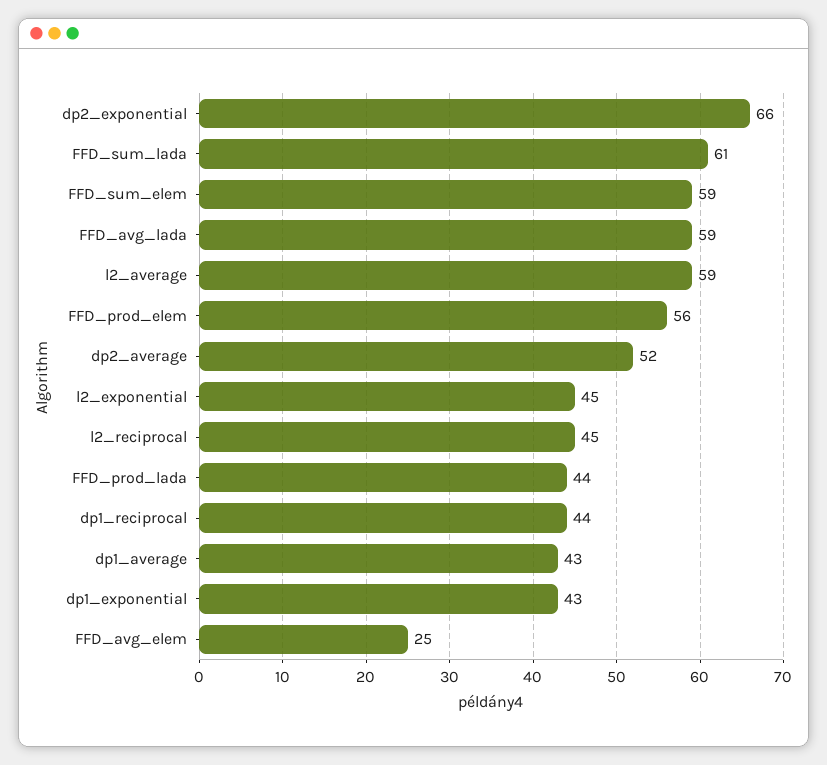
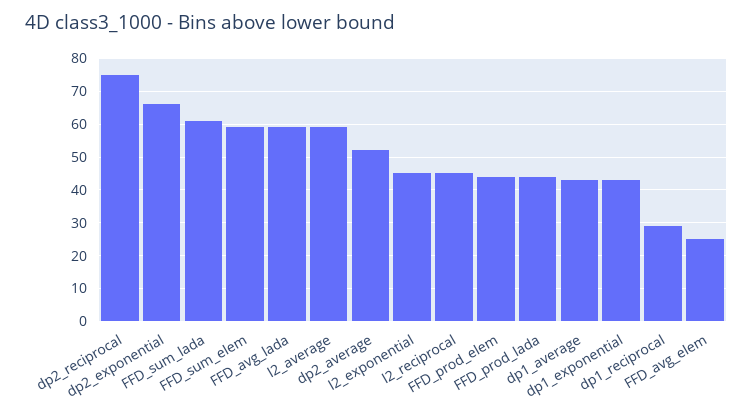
  {
    "dp2_exponential": 66,
    "FFD_sum_lada": 61,
    "FFD_sum_elem": 59,
    "FFD_avg_lada": 59,
    "l2_average": 59,
-   "FFD_prod_elem": 56,
+   "FFD_prod_elem": 45,
    "dp2_average": 52,
    "l2_exponential": 45,
    "l2_reciprocal": 45,
    "FFD_prod_lada": 44,
-   "dp1_reciprocal": 44,
+   "dp1_reciprocal": 30,
    "dp1_average": 43,
    "dp1_exponential": 43,
-   "FFD_avg_elem": 25
+   "FFD_avg_elem": 25,
+   "dp2_reciprocal": 75
  }

